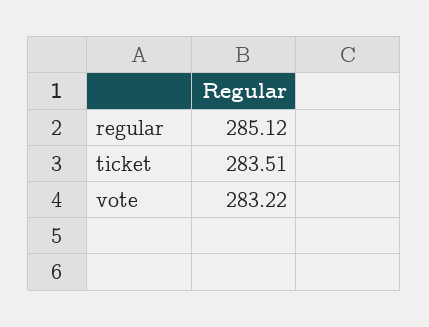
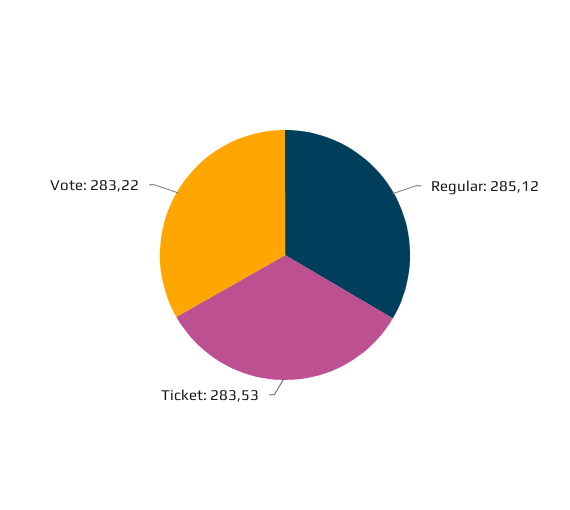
  {
    "regular": 285.12,
-   "ticket": 283.51,
+   "ticket": 283.53,
    "vote": 283.22
  }

